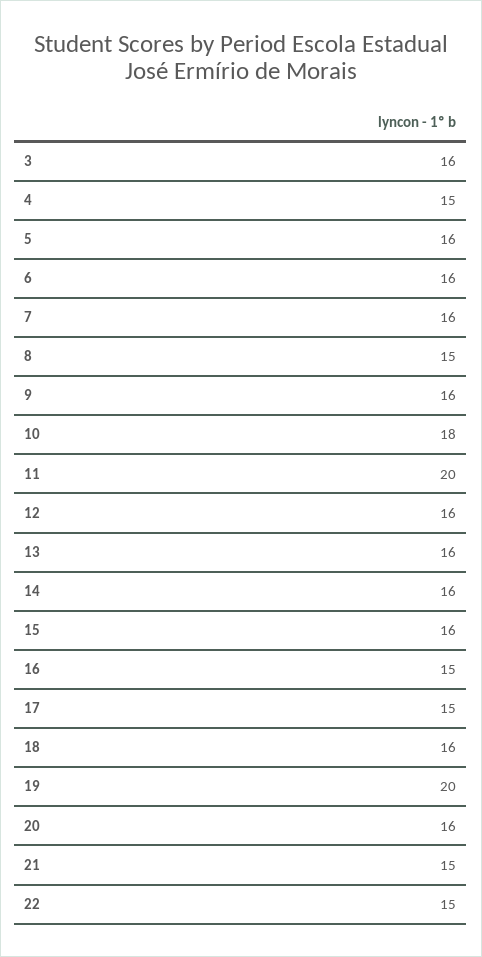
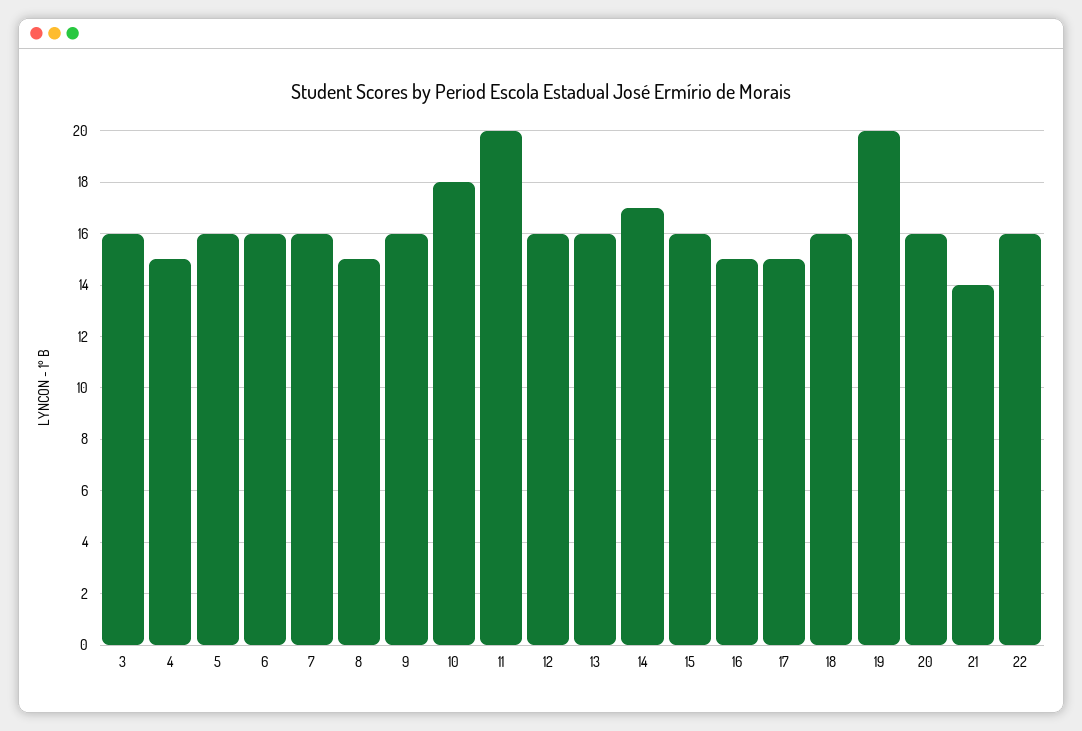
  {
    "3": 16,
    "4": 15,
    "5": 16,
    "6": 16,
    "7": 16,
    "8": 15,
    "9": 16,
    "10": 18,
    "11": 20,
    "12": 16,
    "13": 16,
-   "14": 16,
+   "14": 17,
    "15": 16,
    "16": 15,
    "17": 15,
    "18": 16,
    "19": 20,
    "20": 16,
-   "21": 15,
+   "21": 14,
-   "22": 15
+   "22": 16
  }

